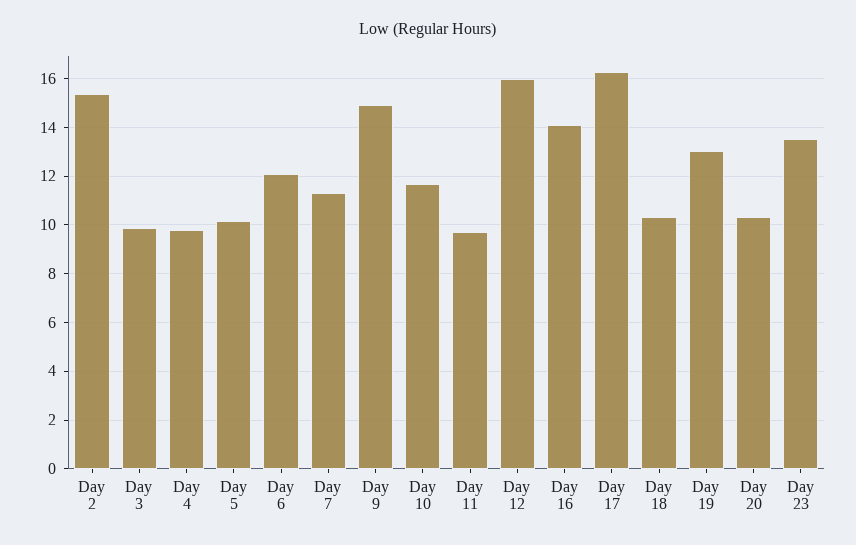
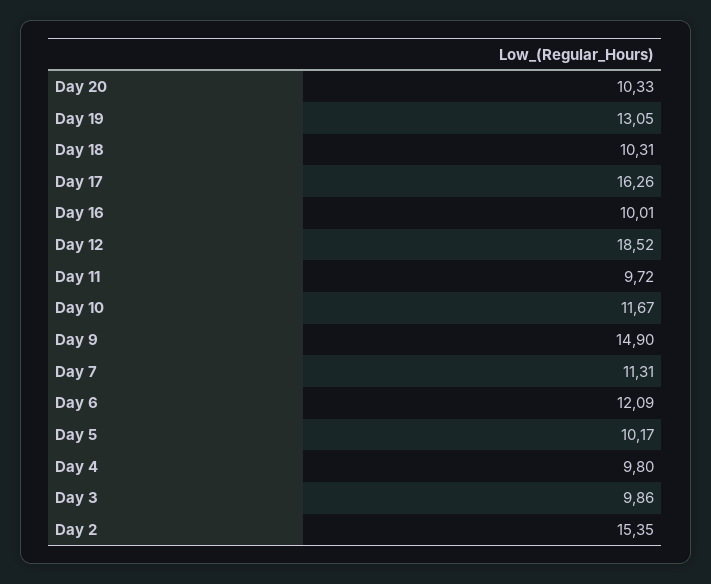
  {
    "Day 2": 15.35,
    "Day 3": 9.86,
    "Day 4": 9.8,
    "Day 5": 10.17,
    "Day 6": 12.09,
    "Day 7": 11.31,
    "Day 9": 14.9,
    "Day 10": 11.67,
    "Day 11": 9.72,
-   "Day 12": 16,
+   "Day 12": 18.52,
-   "Day 16": 14,
+   "Day 16": 10.01,
    "Day 17": 16.26,
    "Day 18": 10.31,
    "Day 19": 13.05,
-   "Day 20": 10.33,
+   "Day 20": 10.33
-   "Day 23": 13.5
  }

